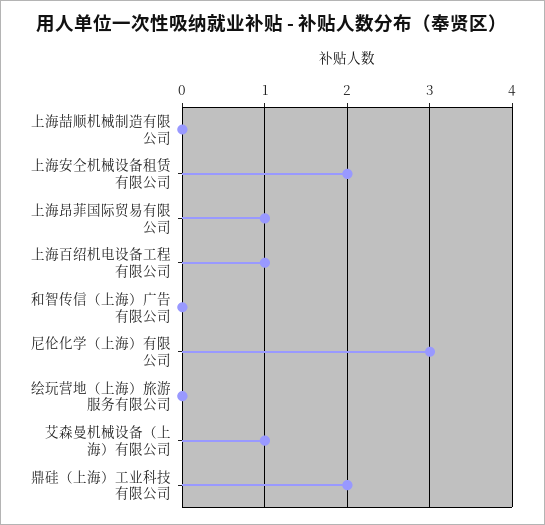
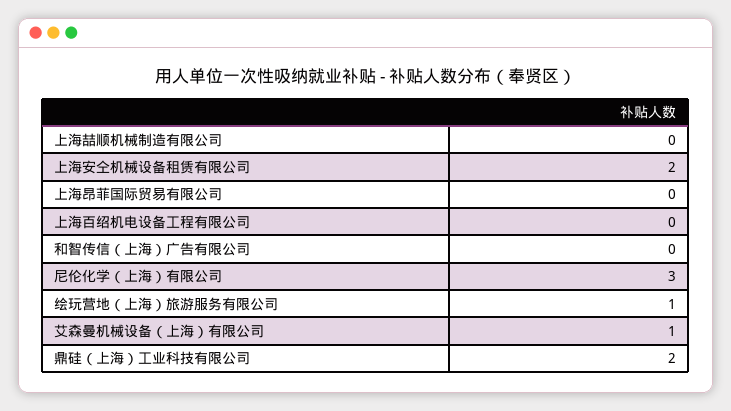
  {
    "上海喆顺机械制造有限公司": 0,
    "上海安仝机械设备租赁有限公司": 2,
-   "上海昂菲国际贸易有限公司": 1,
+   "上海昂菲国际贸易有限公司": 0,
-   "上海百绍机电设备工程有限公司": 1,
+   "上海百绍机电设备工程有限公司": 0,
    "和智传信（上海）广告有限公司": 0,
    "尼伦化学（上海）有限公司": 3,
-   "绘玩营地（上海）旅游服务有限公司": 0,
+   "绘玩营地（上海）旅游服务有限公司": 1,
    "艾森曼机械设备（上海）有限公司": 1,
    "鼎硅（上海）工业科技有限公司": 2
  }

